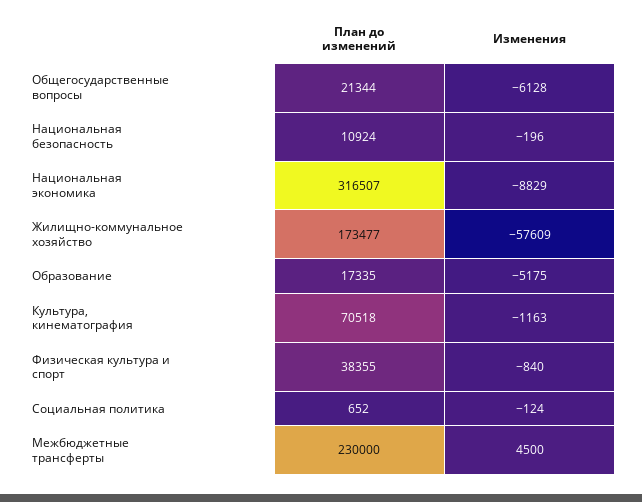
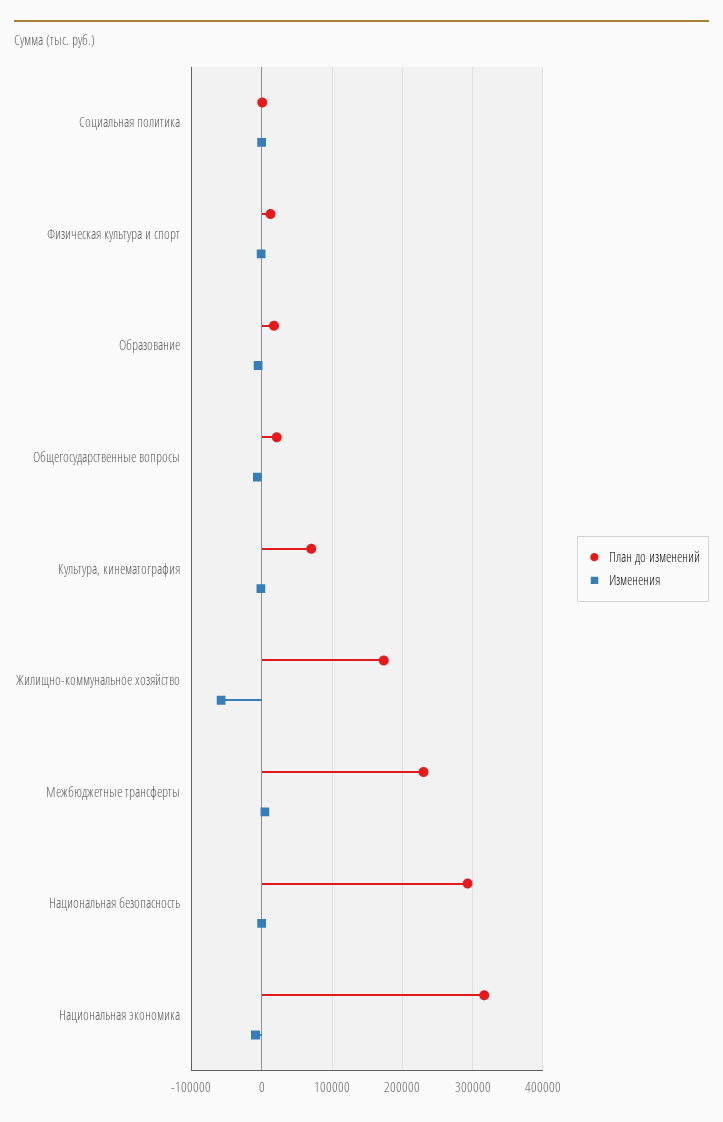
  {
    "План до изменений": {
      "Общегосударственные вопросы": 21344,
-     "Национальная безопасность": 10924,
+     "Национальная безопасность": 290000,
      "Национальная экономика": 316507,
      "Жилищно-коммунальное хозяйство": 173477,
      "Образование": 17335,
      "Культура, кинематография": 70518,
-     "Физическая культура и спорт": 38355,
+     "Физическая культура и спорт": 10000,
      "Социальная политика": 652,
      "Межбюджетные трансферты": 230000
    },
    "Изменения": {
      "Общегосударственные вопросы": -6128,
      "Национальная безопасность": -196,
      "Национальная экономика": -8829,
      "Жилищно-коммунальное хозяйство": -57609,
      "Образование": -5175,
      "Культура, кинематография": -1163,
      "Физическая культура и спорт": -840,
      "Социальная политика": -124,
      "Межбюджетные трансферты": 4500
    }
  }

